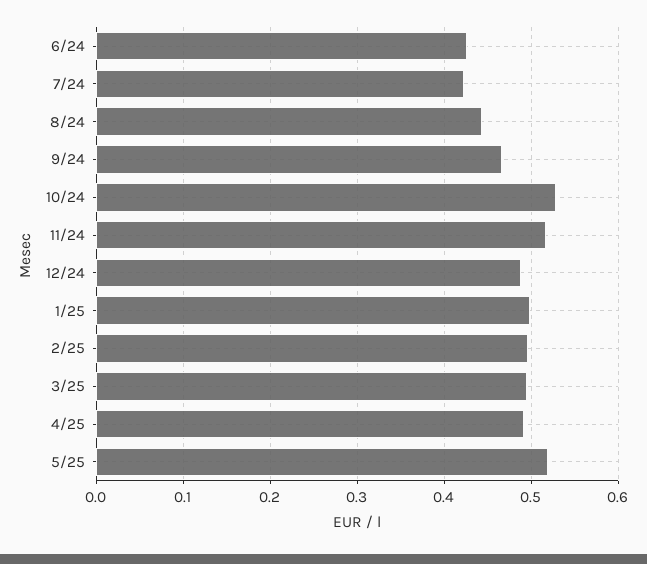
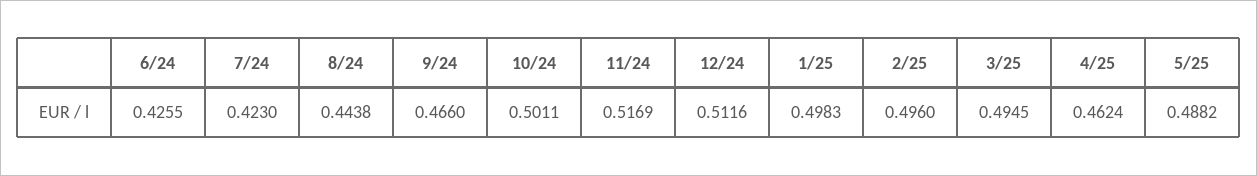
  {
    "6/24": 0.4255,
    "7/24": 0.423,
    "8/24": 0.4438,
    "9/24": 0.466,
-   "10/24": 0.53,
+   "10/24": 0.5011,
    "11/24": 0.5169,
-   "12/24": 0.49,
+   "12/24": 0.5116,
    "1/25": 0.4983,
    "2/25": 0.496,
    "3/25": 0.4945,
-   "4/25": 0.49,
+   "4/25": 0.4624,
-   "5/25": 0.52
+   "5/25": 0.4882
  }

